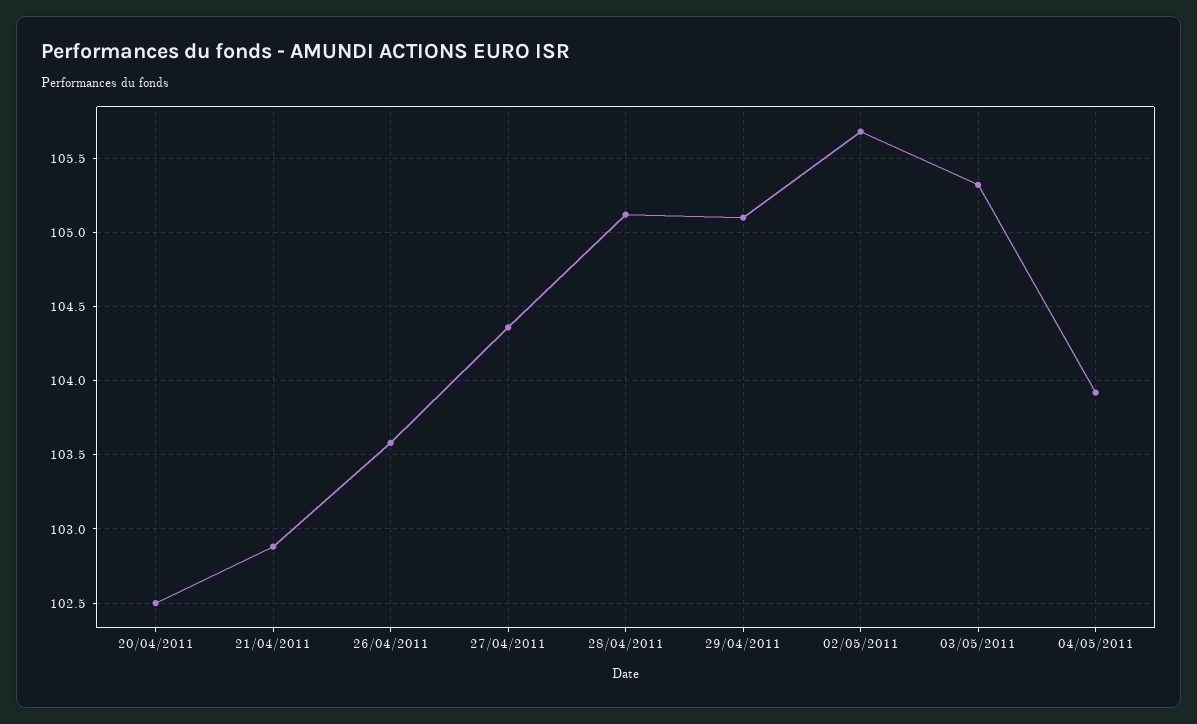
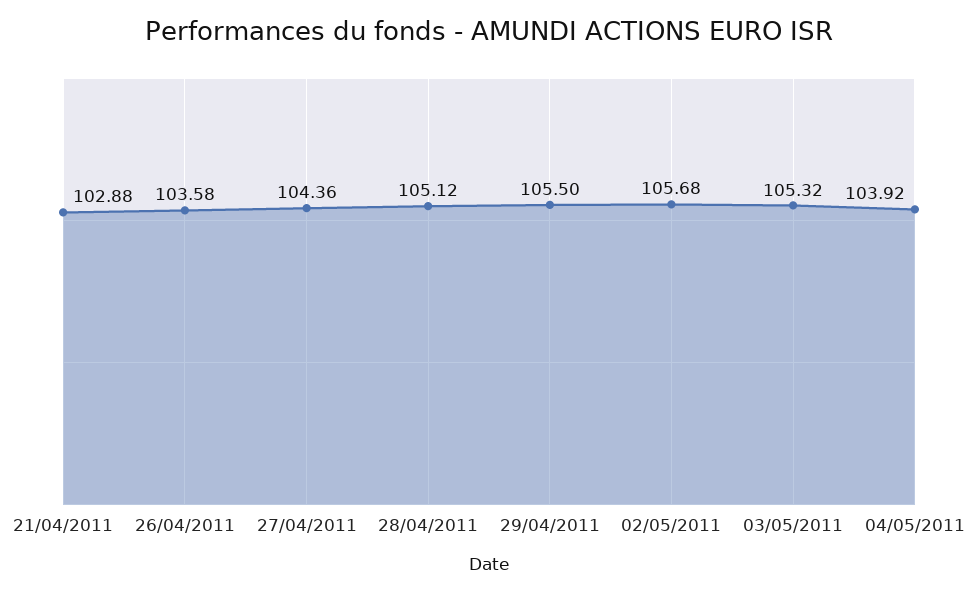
  {
-   "20/04/2011": 102.5,
    "21/04/2011": 102.88,
    "26/04/2011": 103.58,
    "27/04/2011": 104.36,
    "28/04/2011": 105.12,
-   "29/04/2011": 105.1,
+   "29/04/2011": 105.5,
    "02/05/2011": 105.68,
    "03/05/2011": 105.32,
    "04/05/2011": 103.92
  }

